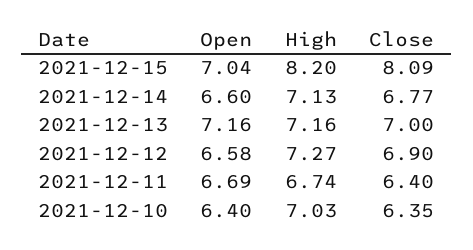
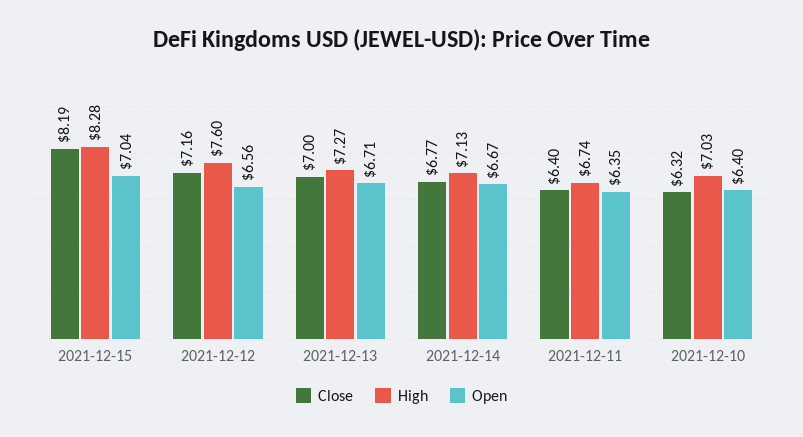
  {
    "Open": {
      "2021-12-15": 7.04,
-     "2021-12-14": 6.6,
+     "2021-12-14": 6.67,
-     "2021-12-13": 7.16,
+     "2021-12-13": 6.71,
-     "2021-12-12": 6.58,
+     "2021-12-12": 6.56,
-     "2021-12-11": 6.69,
+     "2021-12-11": 6.35,
      "2021-12-10": 6.4
    },
    "High": {
-     "2021-12-15": 8.2,
+     "2021-12-15": 8.28,
      "2021-12-14": 7.13,
-     "2021-12-13": 7.16,
+     "2021-12-13": 7.27,
-     "2021-12-12": 7.27,
+     "2021-12-12": 7.6,
      "2021-12-11": 6.74,
      "2021-12-10": 7.03
    },
    "Close": {
-     "2021-12-15": 8.09,
+     "2021-12-15": 8.19,
      "2021-12-14": 6.77,
      "2021-12-13": 7,
-     "2021-12-12": 6.9,
+     "2021-12-12": 7.16,
      "2021-12-11": 6.4,
-     "2021-12-10": 6.35
+     "2021-12-10": 6.32
    }
  }

